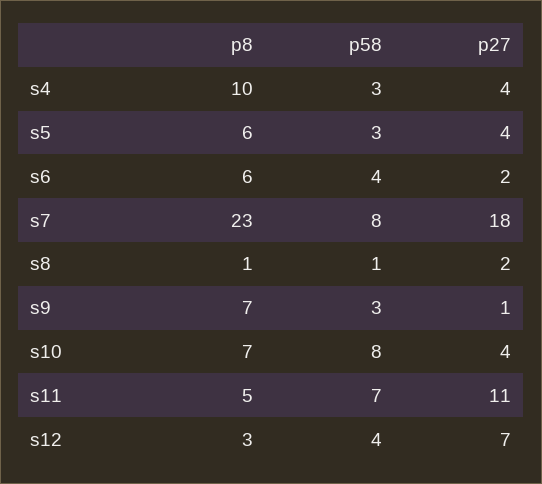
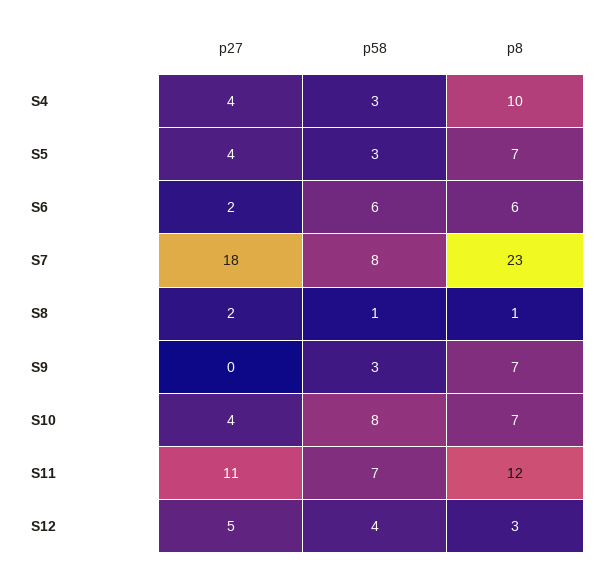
  {
    "p8": {
      "s4": 10,
-     "s5": 6,
+     "s5": 7,
      "s6": 6,
      "s7": 23,
      "s8": 1,
      "s9": 7,
      "s10": 7,
-     "s11": 5,
+     "s11": 12,
      "s12": 3
    },
    "p58": {
      "s4": 3,
      "s5": 3,
-     "s6": 4,
+     "s6": 6,
      "s7": 8,
      "s8": 1,
      "s9": 3,
      "s10": 8,
      "s11": 7,
      "s12": 4
    },
    "p27": {
      "s4": 4,
      "s5": 4,
      "s6": 2,
      "s7": 18,
      "s8": 2,
-     "s9": 1,
+     "s9": 0,
      "s10": 4,
      "s11": 11,
-     "s12": 7
+     "s12": 5
    }
  }

